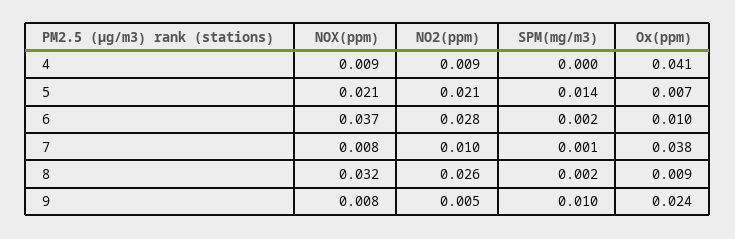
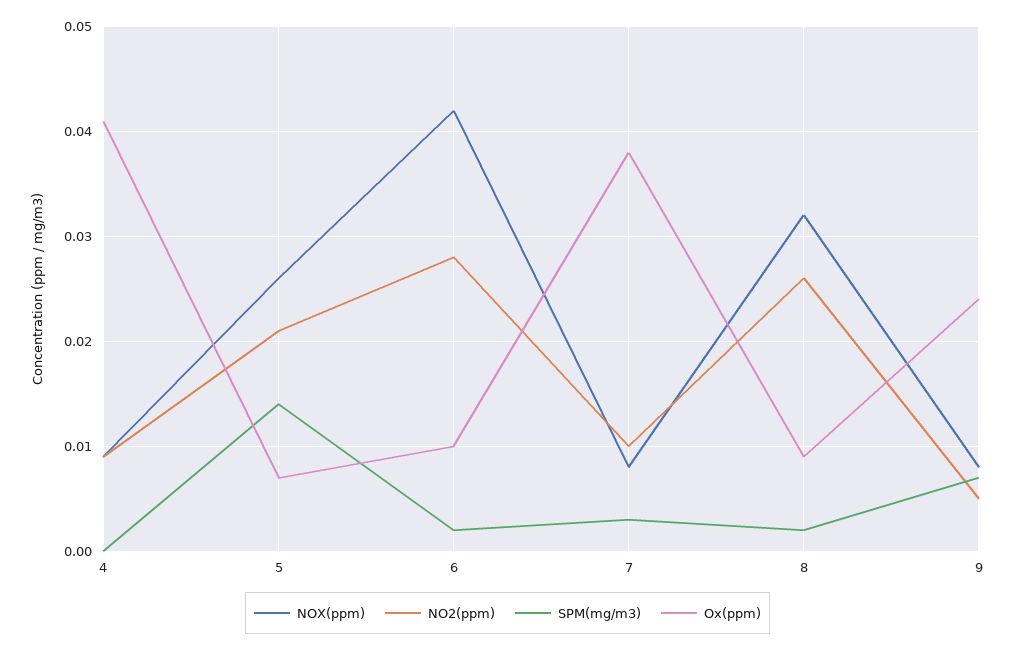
  {
    "NOX(ppm)": {
      "4": 0.009,
-     "5": 0.021,
+     "5": 0.026,
-     "6": 0.037,
+     "6": 0.042,
      "7": 0.008,
      "8": 0.032,
      "9": 0.008
    },
    "NO2(ppm)": {
      "4": 0.009,
      "5": 0.021,
      "6": 0.028,
      "7": 0.01,
      "8": 0.026,
      "9": 0.005
    },
    "SPM(mg/m3)": {
      "4": 0,
      "5": 0.014,
      "6": 0.002,
-     "7": 0.001,
+     "7": 0.003,
      "8": 0.002,
-     "9": 0.01
+     "9": 0.007
    },
    "Ox(ppm)": {
      "4": 0.041,
      "5": 0.007,
      "6": 0.01,
      "7": 0.038,
      "8": 0.009,
      "9": 0.024
    }
  }

